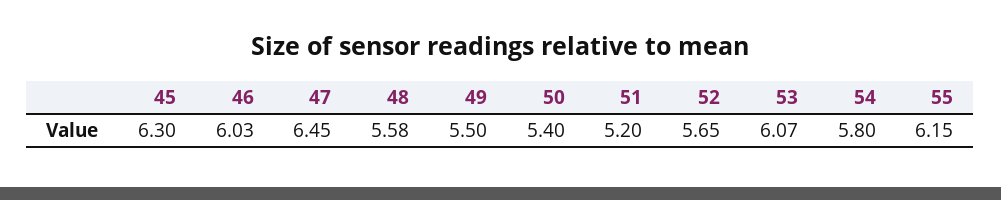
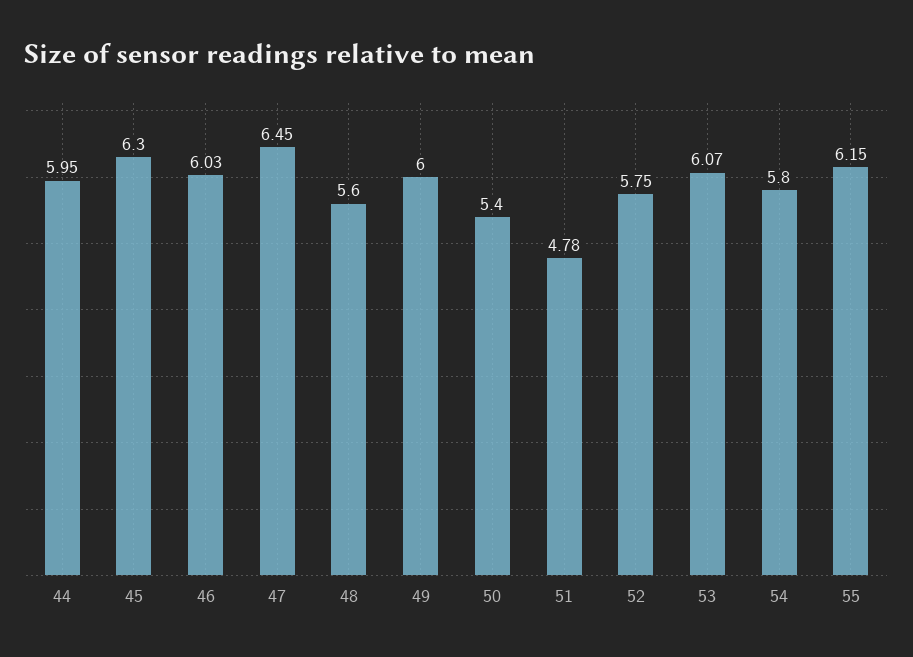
  {
    "45": 6.3,
    "46": 6.03,
    "47": 6.45,
-   "48": 5.58,
+   "48": 5.6,
-   "49": 5.5,
+   "49": 6,
    "50": 5.4,
-   "51": 5.2,
+   "51": 4.78,
-   "52": 5.65,
+   "52": 5.75,
    "53": 6.07,
    "54": 5.8,
-   "55": 6.15
+   "55": 6.15,
+   "44": 5.95
  }

